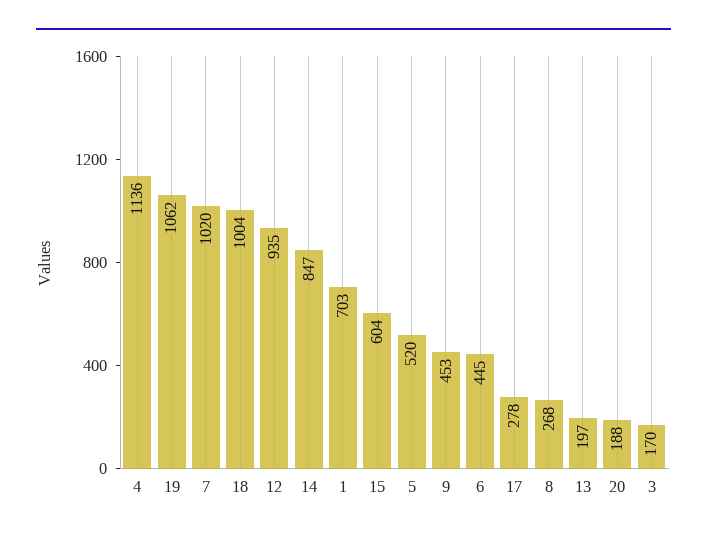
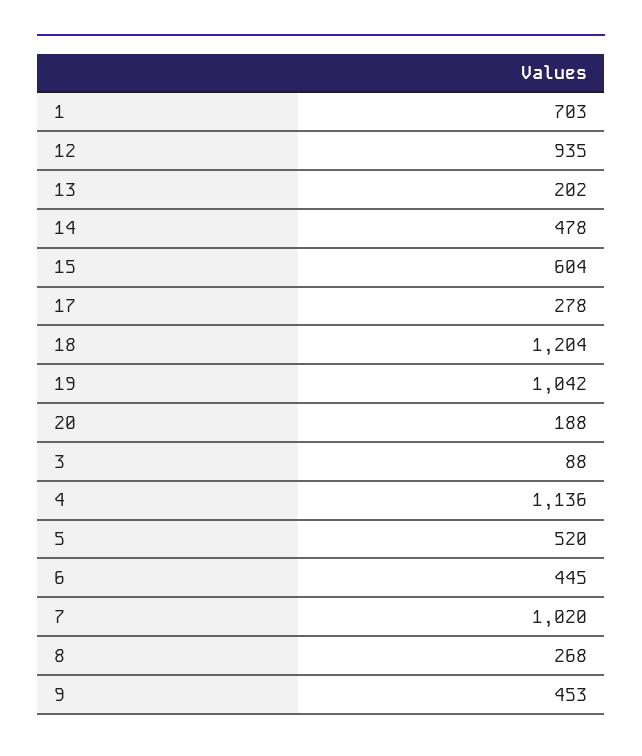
  {
    "4": 1136,
-   "19": 1062,
+   "19": 1042,
    "7": 1020,
-   "18": 1004,
+   "18": 1204,
    "12": 935,
-   "14": 847,
+   "14": 478,
    "1": 703,
    "15": 604,
    "5": 520,
    "9": 453,
    "6": 445,
    "17": 278,
    "8": 268,
-   "13": 197,
+   "13": 202,
    "20": 188,
-   "3": 170
+   "3": 88
  }

